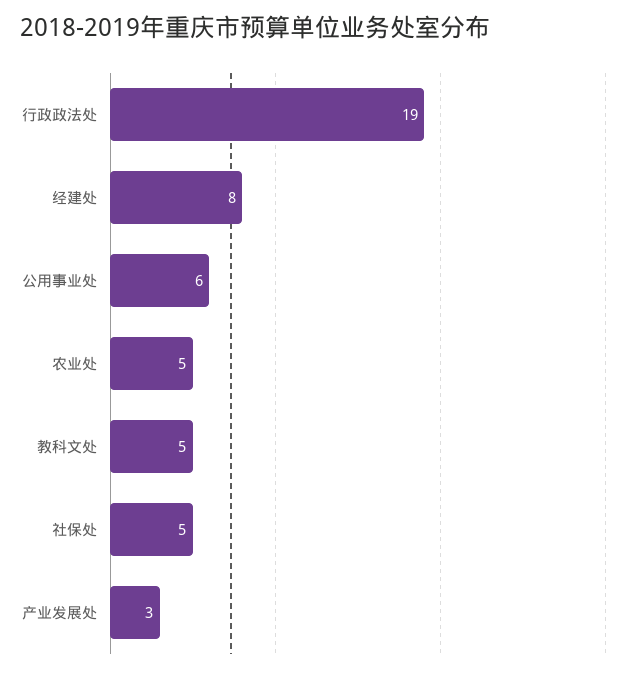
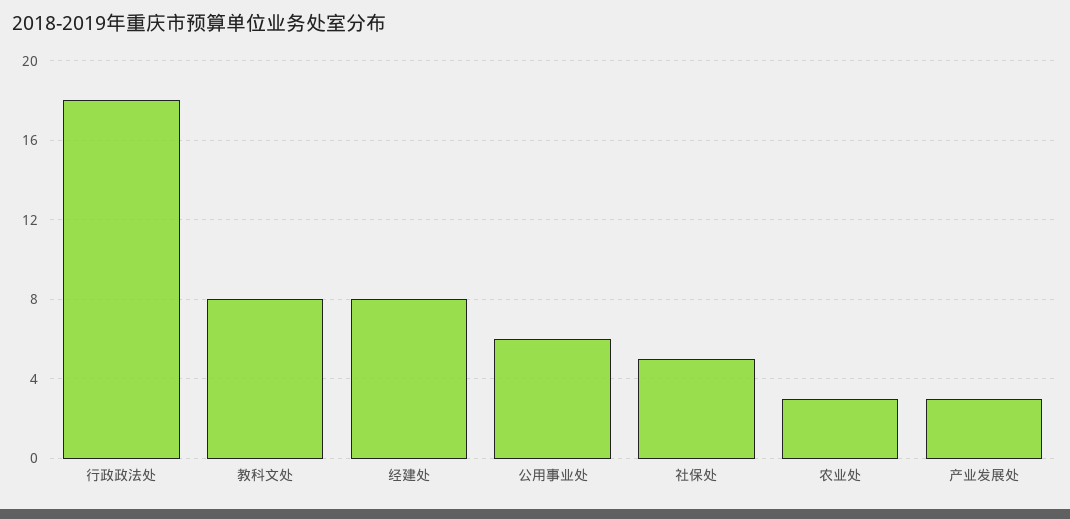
  {
-   "行政政法处": 19,
+   "行政政法处": 18,
    "经建处": 8,
    "公用事业处": 6,
-   "农业处": 5,
+   "农业处": 3,
-   "教科文处": 5,
+   "教科文处": 8,
    "社保处": 5,
    "产业发展处": 3
  }

